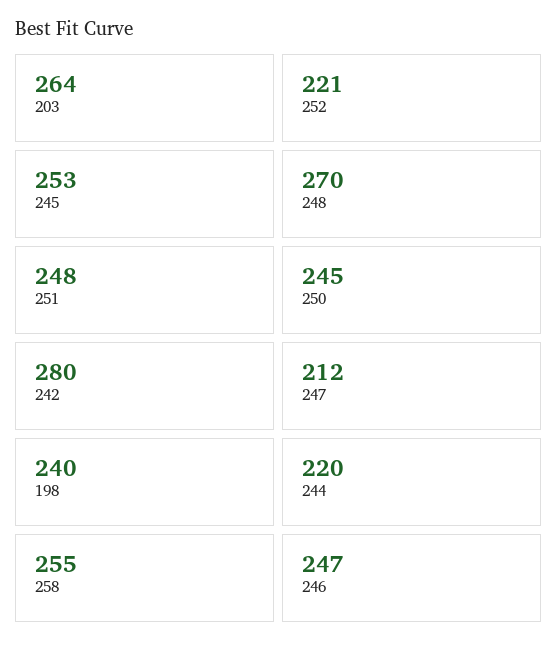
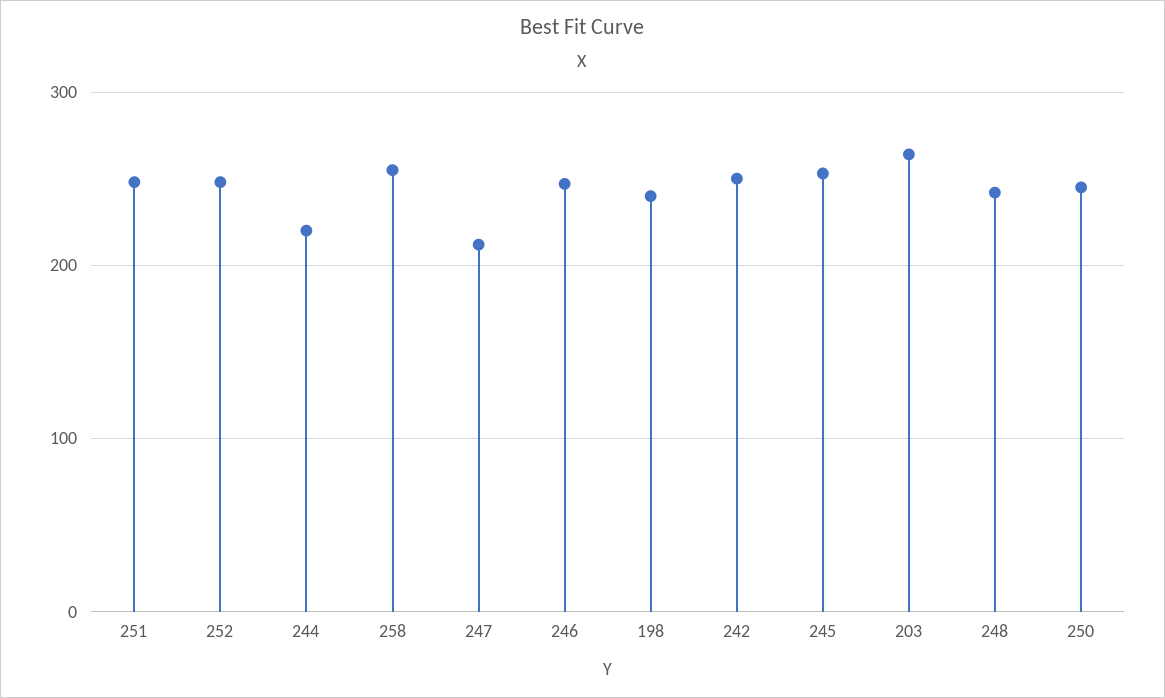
  {
    "203": 264,
-   "252": 221,
+   "252": 250,
    "245": 253,
-   "248": 270,
+   "248": 240,
    "251": 248,
    "250": 245,
-   "242": 280,
+   "242": 250,
    "247": 212,
    "198": 240,
    "244": 220,
    "258": 255,
    "246": 247
  }

